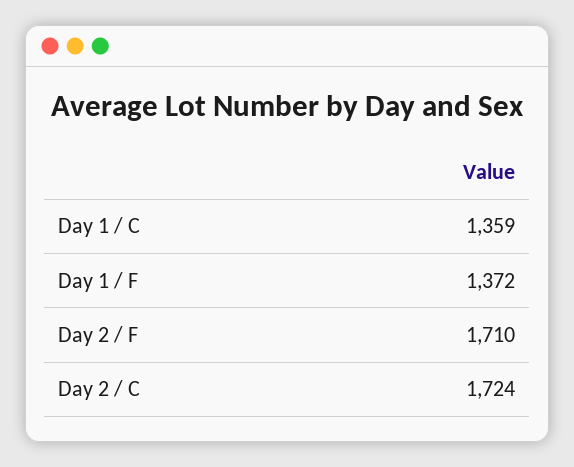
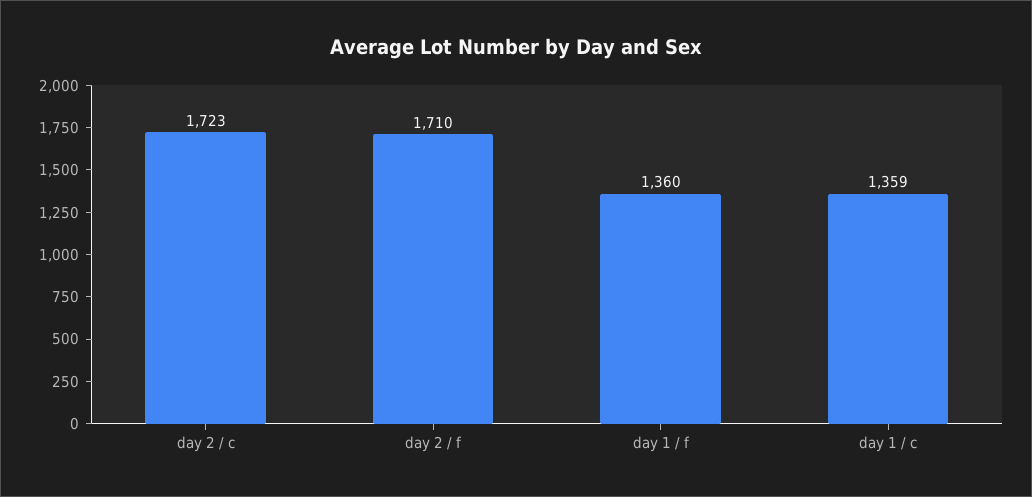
  {
    "Day 1 / C": 1359,
-   "Day 1 / F": 1372,
+   "Day 1 / F": 1360,
    "Day 2 / F": 1710,
-   "Day 2 / C": 1724
+   "Day 2 / C": 1723
  }

